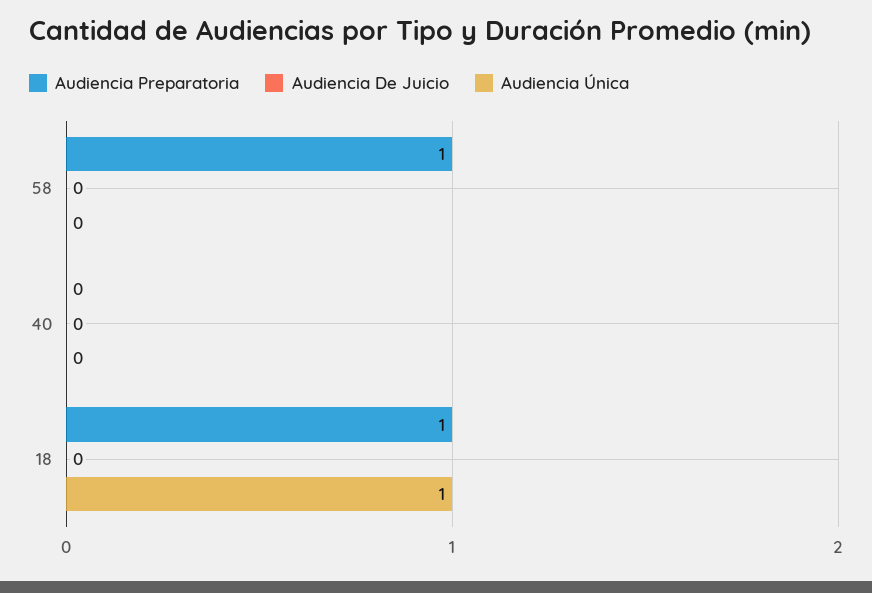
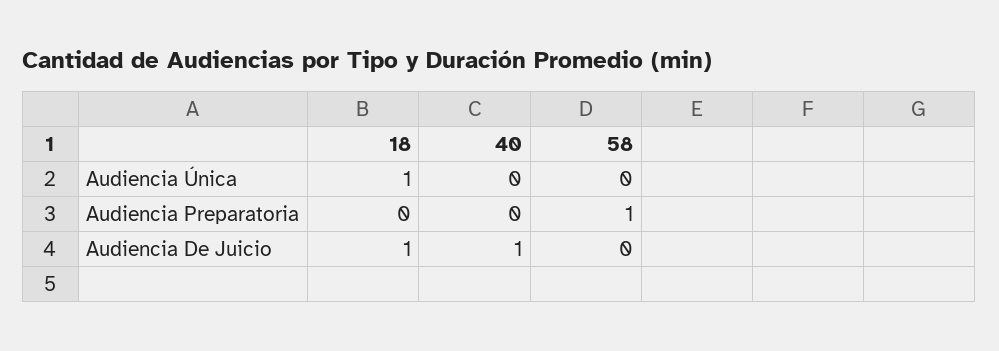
  {
    "Audiencia Preparatoria": {
      "58": 1,
      "40": 0,
-     "18": 1
+     "18": 0
    },
    "Audiencia De Juicio": {
      "58": 0,
-     "40": 0,
+     "40": 1,
-     "18": 0
+     "18": 1
    },
    "Audiencia Única": {
      "58": 0,
      "40": 0,
      "18": 1
    }
  }

